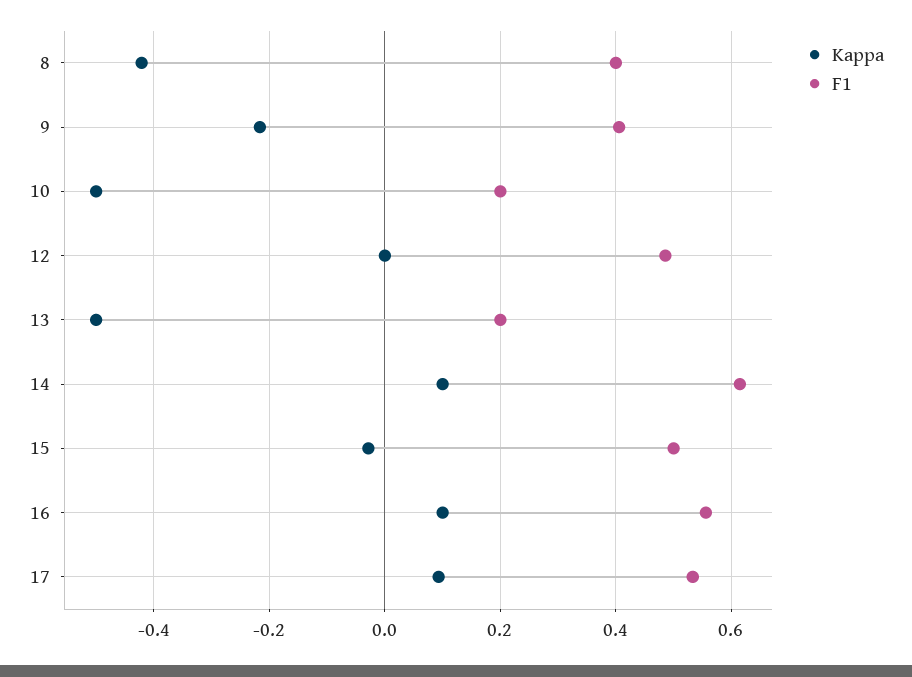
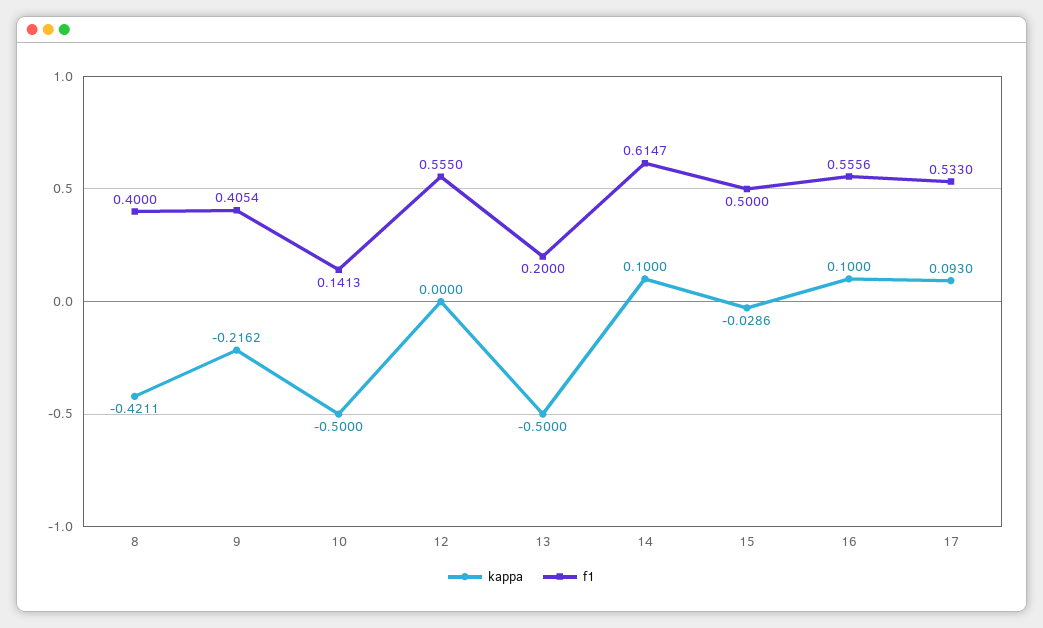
  {
    "Kappa": {
      "8": -0.4211,
      "9": -0.2162,
      "10": -0.5,
      "12": 0,
      "13": -0.5,
      "14": 0.1,
      "15": -0.0286,
      "16": 0.1,
      "17": 0.093
    },
    "F1": {
      "8": 0.4,
      "9": 0.4054,
-     "10": 0.2,
+     "10": 0.1413,
-     "12": 0.48,
+     "12": 0.555,
      "13": 0.2,
      "14": 0.6147,
      "15": 0.5,
      "16": 0.5556,
      "17": 0.533
    }
  }

